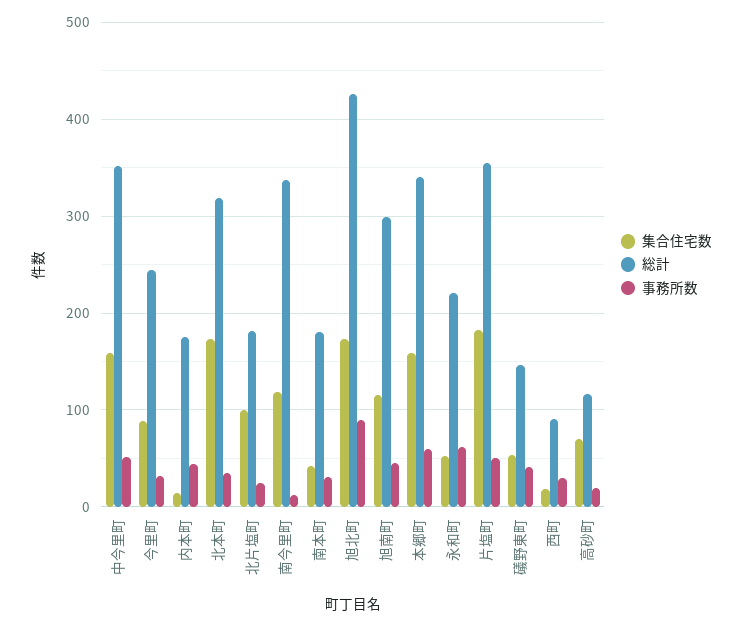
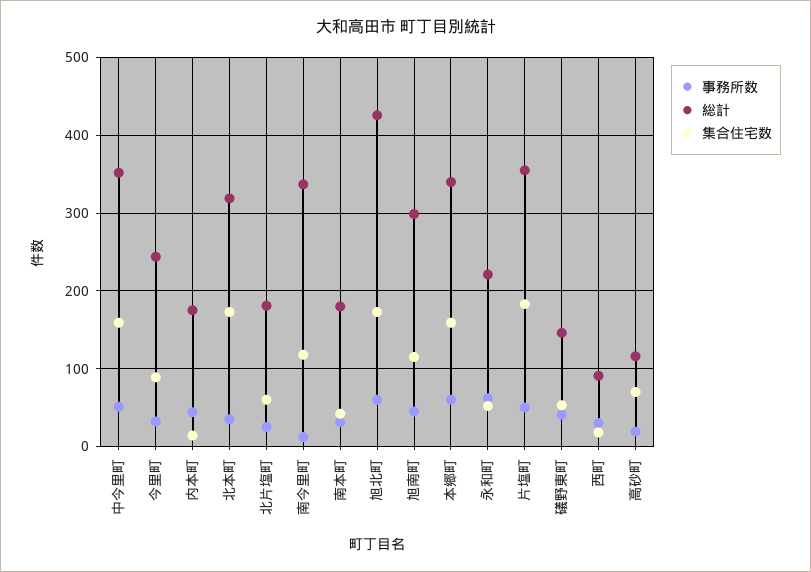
  {
    "集合住宅数": {
      "中今里町": 160,
      "今里町": 90,
      "内本町": 10,
      "北本町": 170,
-     "北片塩町": 100,
+     "北片塩町": 60,
      "南今里町": 120,
      "南本町": 40,
      "旭北町": 170,
      "旭南町": 120,
      "本郷町": 160,
      "永和町": 50,
      "片塩町": 180,
      "礒野東町": 50,
      "西町": 20,
      "高砂町": 70
    },
    "総計": {
      "中今里町": 350,
      "今里町": 240,
      "内本町": 180,
      "北本町": 320,
      "北片塩町": 180,
      "南今里町": 340,
      "南本町": 180,
      "旭北町": 430,
      "旭南町": 300,
      "本郷町": 340,
      "永和町": 220,
      "片塩町": 360,
      "礒野東町": 150,
      "西町": 90,
      "高砂町": 120
    },
    "事務所数": {
      "中今里町": 50,
      "今里町": 30,
      "内本町": 40,
      "北本町": 40,
      "北片塩町": 30,
      "南今里町": 10,
      "南本町": 30,
-     "旭北町": 90,
+     "旭北町": 60,
      "旭南町": 50,
      "本郷町": 60,
      "永和町": 60,
      "片塩町": 50,
      "礒野東町": 40,
      "西町": 30,
      "高砂町": 20
    }
  }

